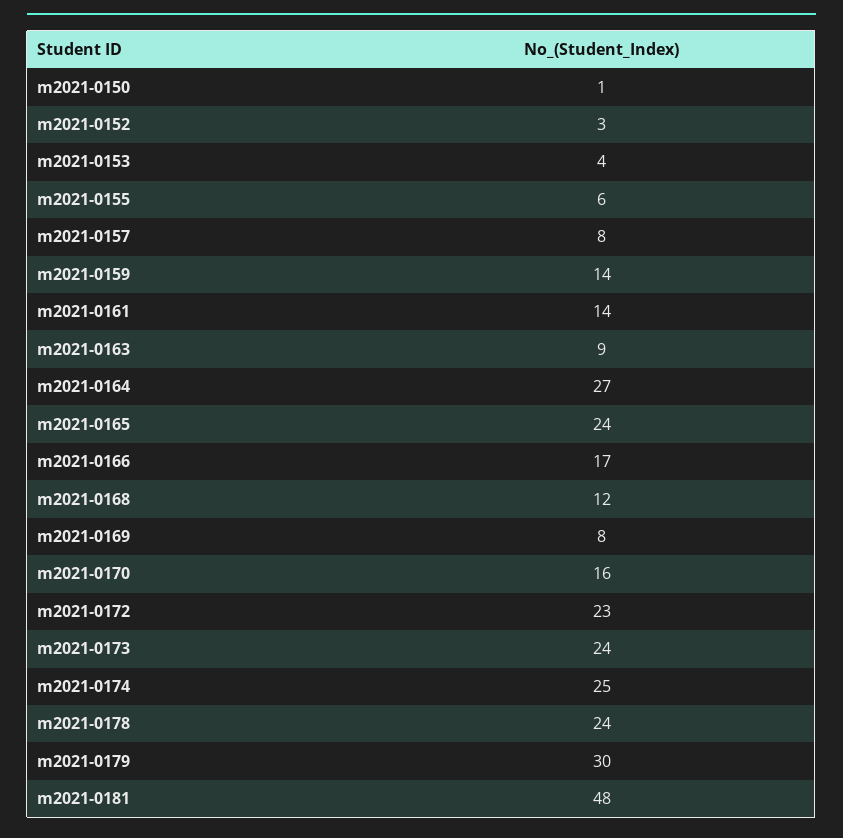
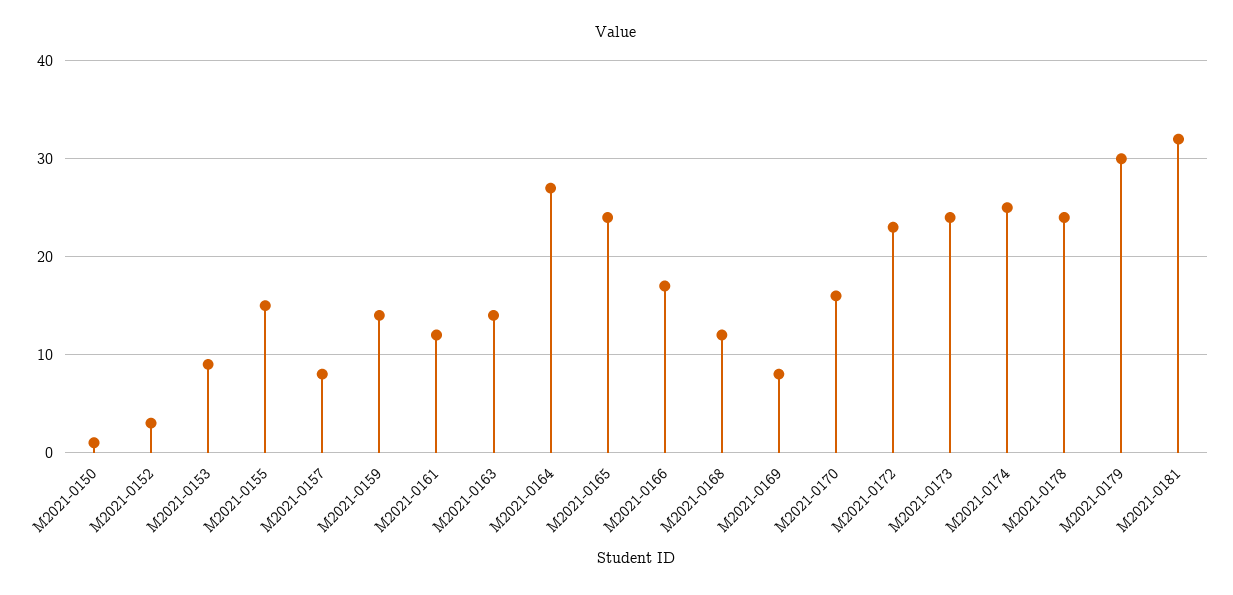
  {
    "m2021-0150": 1,
    "m2021-0152": 3,
-   "m2021-0153": 4,
+   "m2021-0153": 9,
-   "m2021-0155": 6,
+   "m2021-0155": 15,
    "m2021-0157": 8,
    "m2021-0159": 14,
-   "m2021-0161": 14,
+   "m2021-0161": 12,
-   "m2021-0163": 9,
+   "m2021-0163": 14,
    "m2021-0164": 27,
    "m2021-0165": 24,
    "m2021-0166": 17,
    "m2021-0168": 12,
    "m2021-0169": 8,
    "m2021-0170": 16,
    "m2021-0172": 23,
    "m2021-0173": 24,
    "m2021-0174": 25,
    "m2021-0178": 24,
    "m2021-0179": 30,
-   "m2021-0181": 48
+   "m2021-0181": 32
  }

